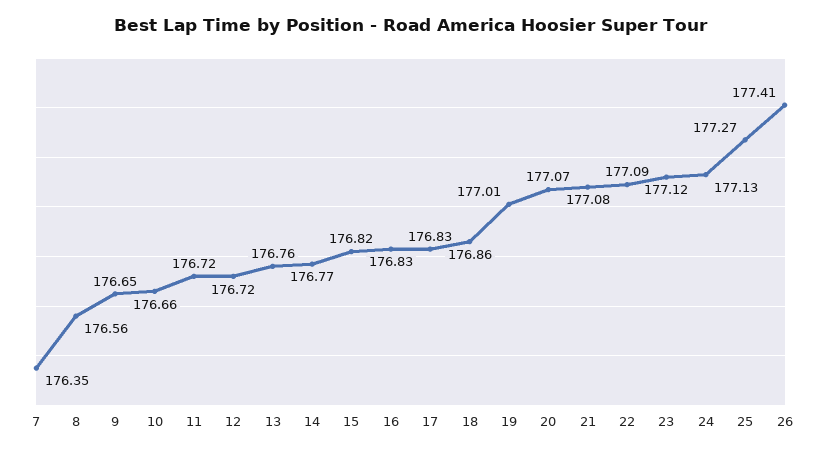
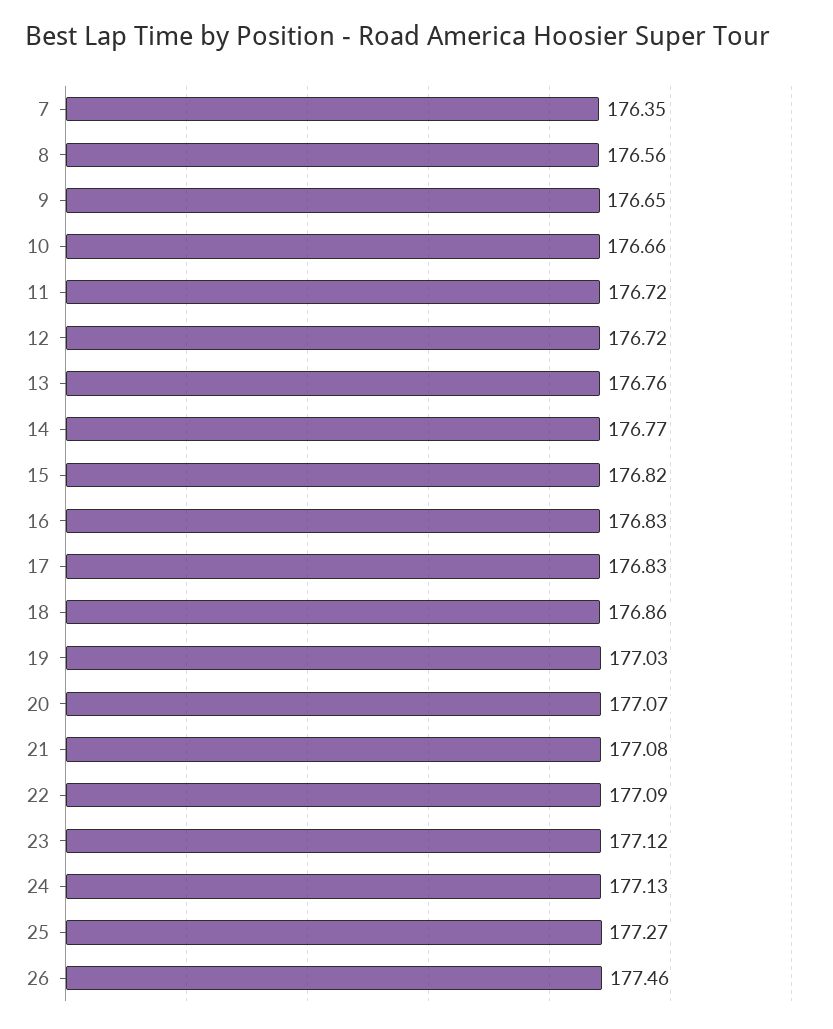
  {
    "7": 176.35,
    "8": 176.56,
    "9": 176.65,
    "10": 176.66,
    "11": 176.72,
    "12": 176.72,
    "13": 176.76,
    "14": 176.77,
    "15": 176.82,
    "16": 176.83,
    "17": 176.83,
    "18": 176.86,
-   "19": 177.01,
+   "19": 177.03,
    "20": 177.07,
    "21": 177.08,
    "22": 177.09,
    "23": 177.12,
    "24": 177.13,
    "25": 177.27,
-   "26": 177.41
+   "26": 177.46
  }

